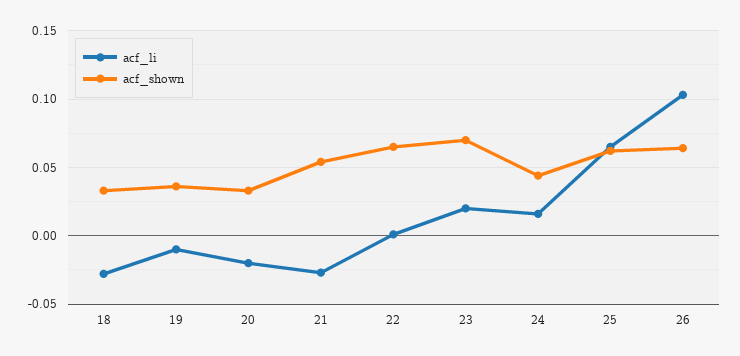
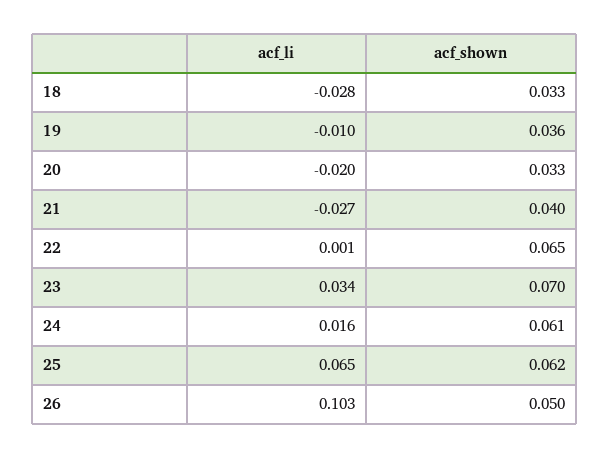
  {
    "acf_li": {
      "18": -0.028,
      "19": -0.01,
      "20": -0.02,
      "21": -0.027,
      "22": 0.001,
-     "23": 0.02,
+     "23": 0.034,
      "24": 0.016,
      "25": 0.065,
      "26": 0.103
    },
    "acf_shown": {
      "18": 0.033,
      "19": 0.036,
      "20": 0.033,
-     "21": 0.055,
+     "21": 0.04,
      "22": 0.065,
      "23": 0.07,
-     "24": 0.045,
+     "24": 0.061,
      "25": 0.062,
-     "26": 0.065
+     "26": 0.05
    }
  }

